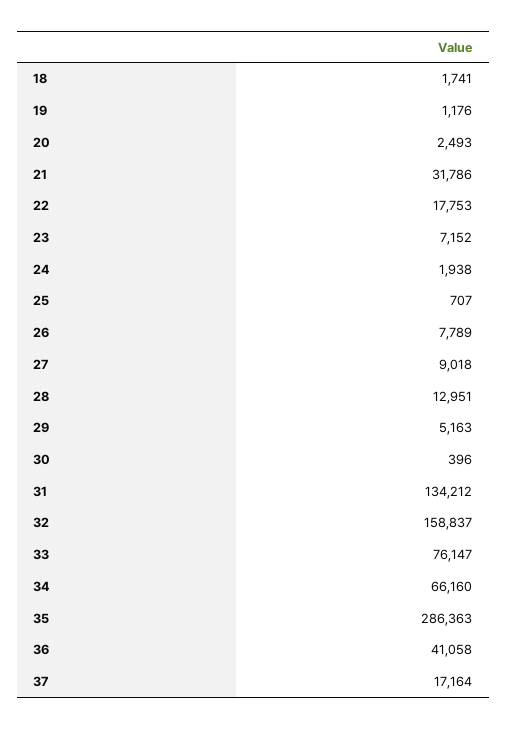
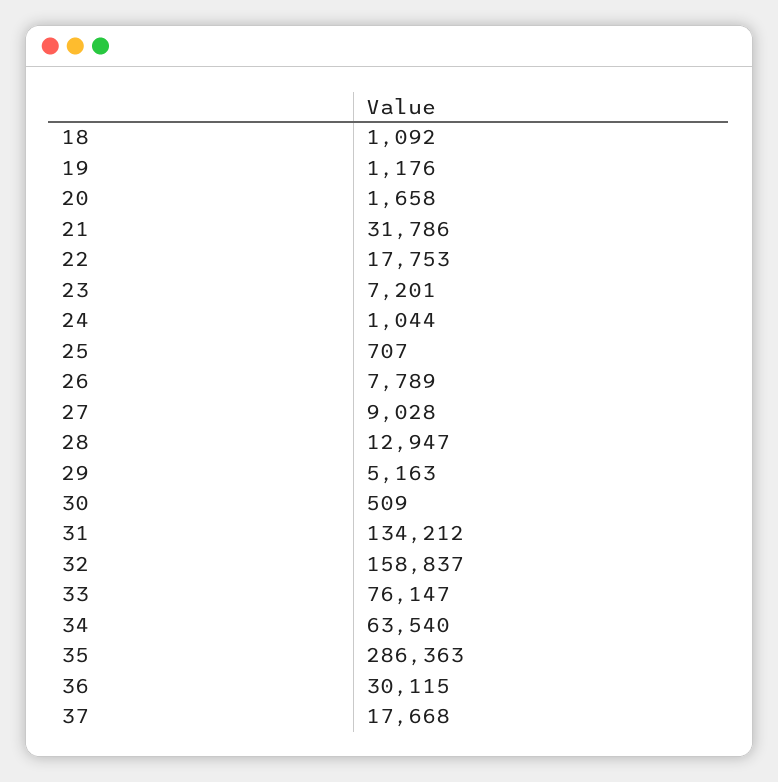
  {
-   "18": 1741,
+   "18": 1092,
    "19": 1176,
-   "20": 2493,
+   "20": 1658,
    "21": 31786,
    "22": 17753,
-   "23": 7152,
+   "23": 7201,
-   "24": 1938,
+   "24": 1044,
    "25": 707,
    "26": 7789,
-   "27": 9018,
+   "27": 9028,
-   "28": 12951,
+   "28": 12947,
    "29": 5163,
-   "30": 396,
+   "30": 509,
    "31": 134212,
    "32": 158837,
    "33": 76147,
-   "34": 66160,
+   "34": 63540,
    "35": 286363,
-   "36": 41058,
+   "36": 30115,
-   "37": 17164
+   "37": 17668
  }

